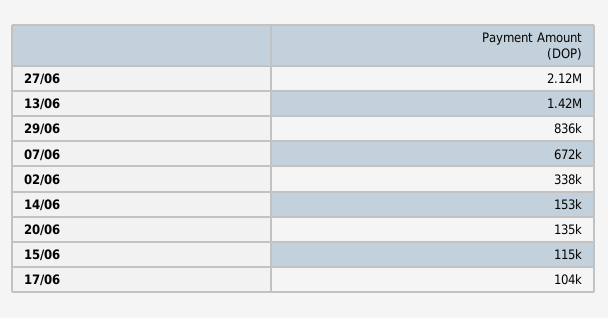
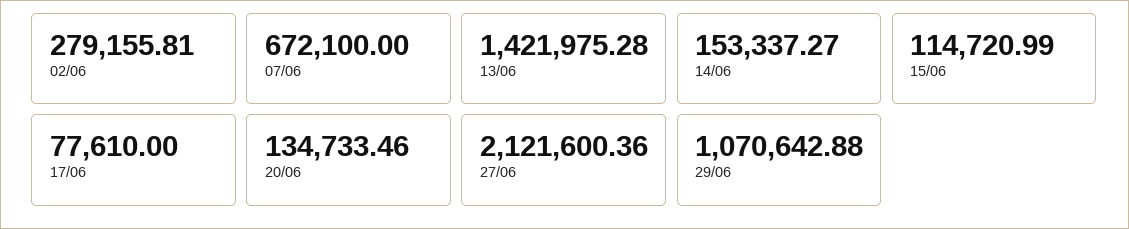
  {
    "27/06": 2121600.36,
    "13/06": 1421975.28,
-   "29/06": 836000,
+   "29/06": 1070642.88,
    "07/06": 672100,
-   "02/06": 338000,
+   "02/06": 279155.81,
    "14/06": 153337.27,
    "20/06": 134733.46,
    "15/06": 114720.99,
-   "17/06": 104000
+   "17/06": 77610
  }

